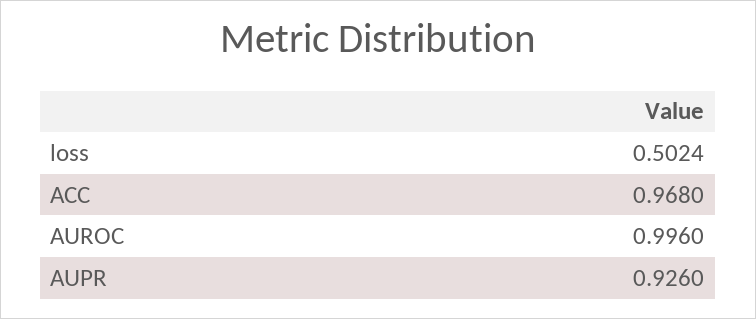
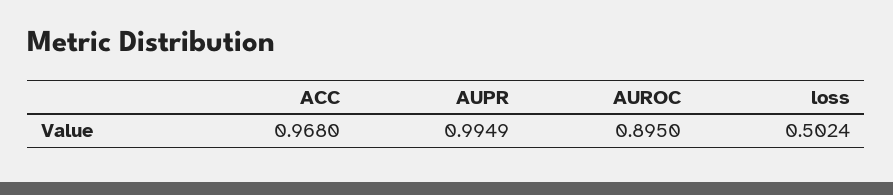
  {
    "loss": 0.5024,
    "ACC": 0.968,
-   "AUROC": 0.996,
+   "AUROC": 0.895,
-   "AUPR": 0.926
+   "AUPR": 0.9949
  }

